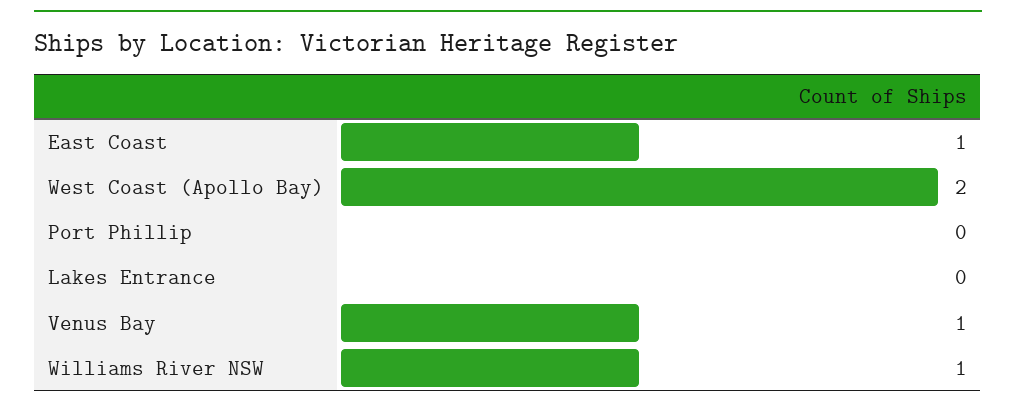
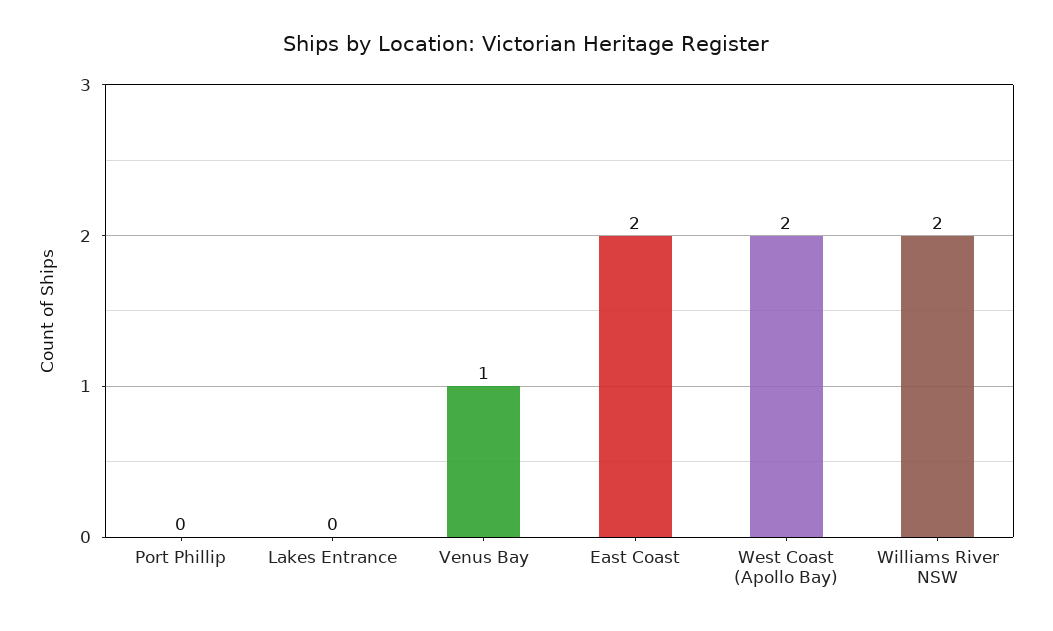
  {
-   "East Coast": 1,
+   "East Coast": 2,
    "West Coast (Apollo Bay)": 2,
    "Port Phillip": 0,
    "Lakes Entrance": 0,
    "Venus Bay": 1,
-   "Williams River NSW": 1
+   "Williams River NSW": 2
  }

